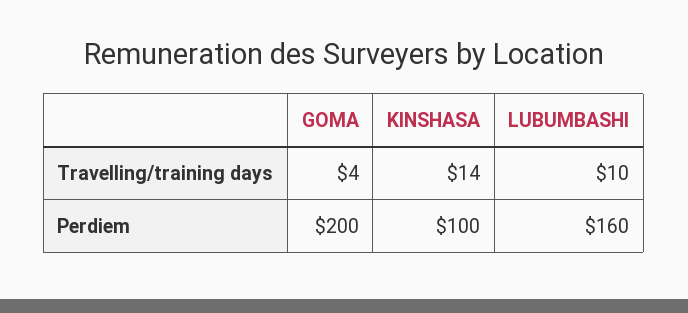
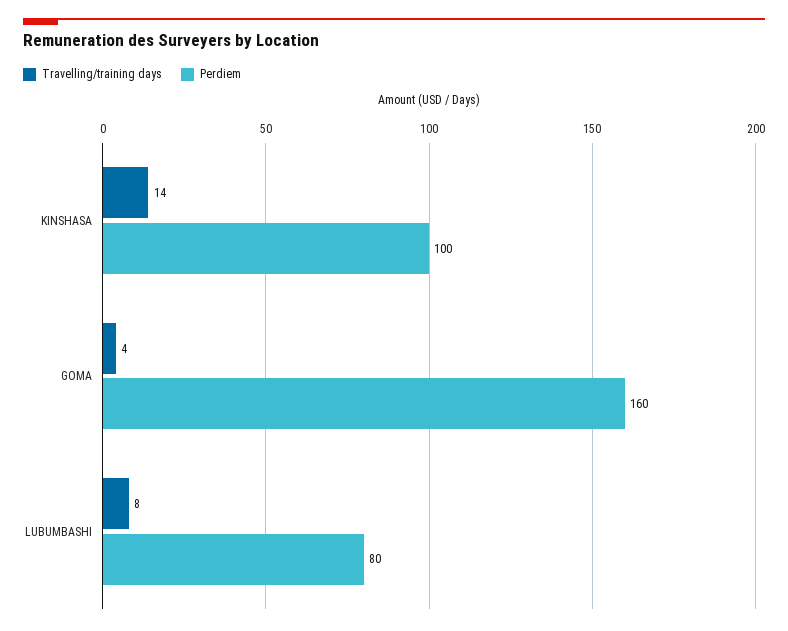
  {
    "Travelling/training days": {
      "GOMA": 4,
      "KINSHASA": 14,
-     "LUBUMBASHI": 10
+     "LUBUMBASHI": 8
    },
    "Perdiem": {
-     "GOMA": 200,
+     "GOMA": 160,
      "KINSHASA": 100,
-     "LUBUMBASHI": 160
+     "LUBUMBASHI": 80
    }
  }

